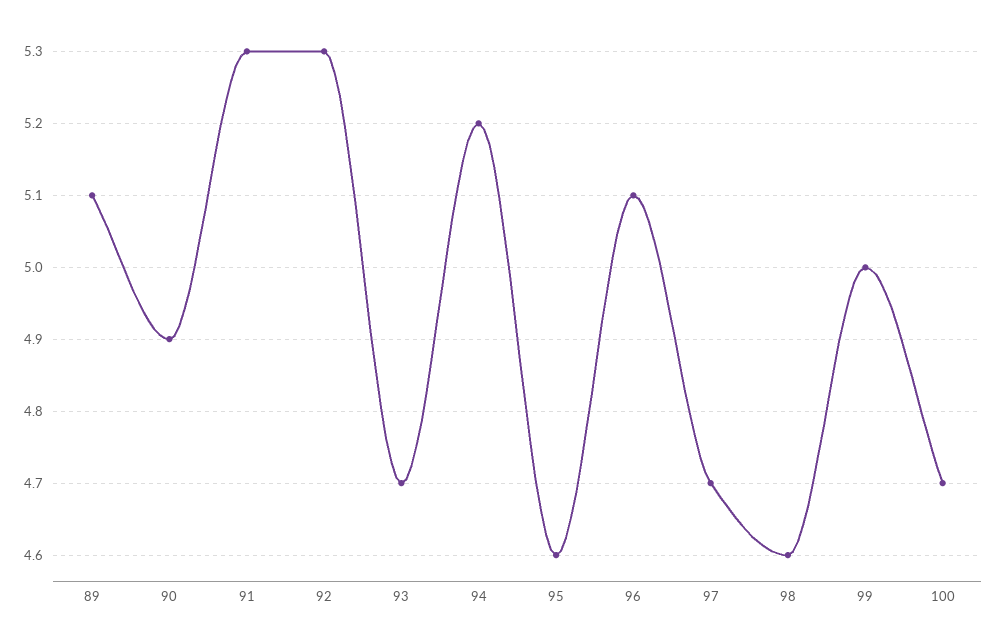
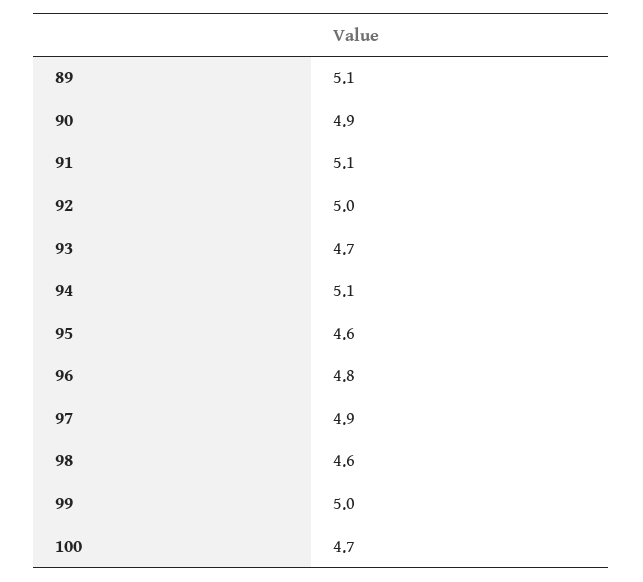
  {
    "89": 5.1,
    "90": 4.9,
-   "91": 5.3,
+   "91": 5.1,
-   "92": 5.3,
+   "92": 5,
    "93": 4.7,
-   "94": 5.2,
+   "94": 5.1,
    "95": 4.6,
-   "96": 5.1,
+   "96": 4.8,
-   "97": 4.7,
+   "97": 4.9,
    "98": 4.6,
    "99": 5,
    "100": 4.7
  }

